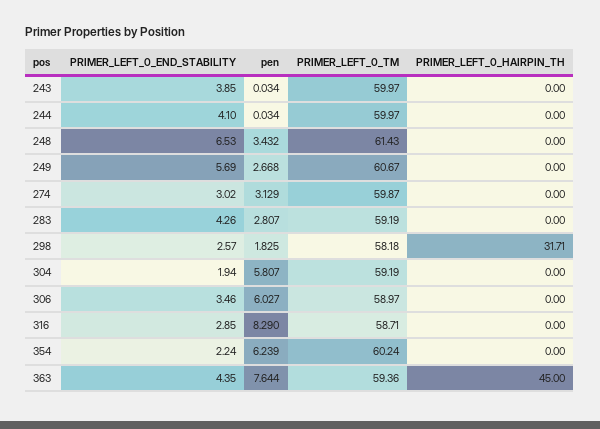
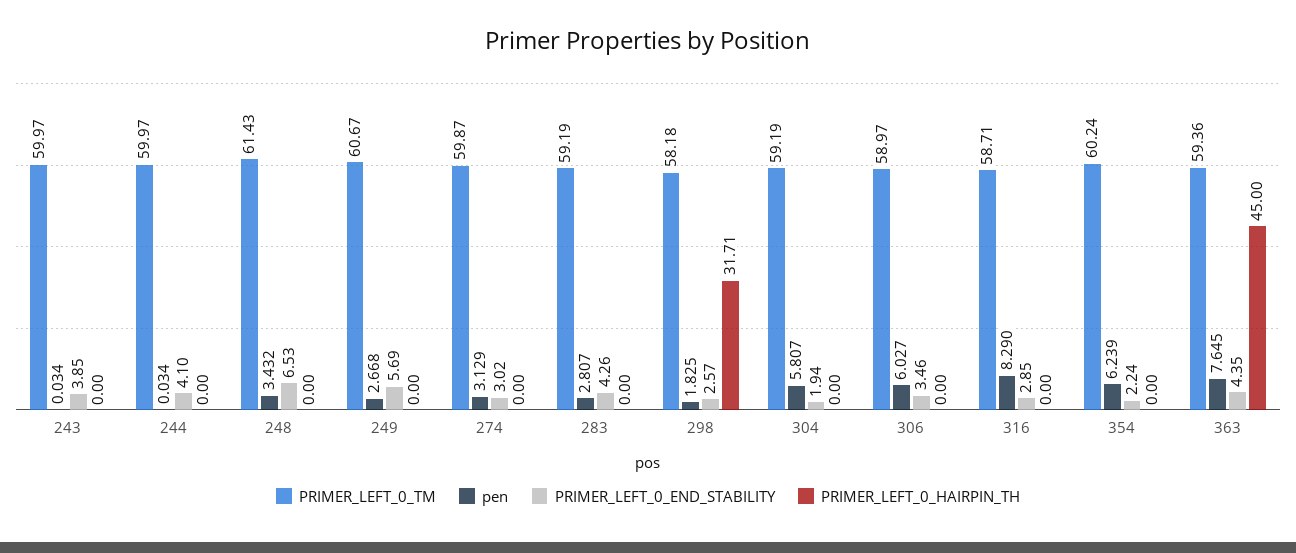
  {
    "PRIMER_LEFT_0_END_STABILITY": {
      "243": 3.85,
      "244": 4.1,
      "248": 6.53,
      "249": 5.69,
      "274": 3.02,
      "283": 4.26,
      "298": 2.57,
      "304": 1.94,
      "306": 3.46,
      "316": 2.85,
      "354": 2.24,
      "363": 4.35
    },
    "pen": {
      "243": 0.034,
      "244": 0.034,
      "248": 3.432,
      "249": 2.668,
      "274": 3.129,
      "283": 2.807,
      "298": 1.825,
      "304": 5.807,
      "306": 6.027,
      "316": 8.29,
      "354": 6.239,
-     "363": 7.644
+     "363": 7.645
    },
    "PRIMER_LEFT_0_TM": {
      "243": 59.97,
      "244": 59.97,
      "248": 61.43,
      "249": 60.67,
      "274": 59.87,
      "283": 59.19,
      "298": 58.18,
      "304": 59.19,
      "306": 58.97,
      "316": 58.71,
      "354": 60.24,
      "363": 59.36
    },
    "PRIMER_LEFT_0_HAIRPIN_TH": {
      "243": 0,
      "244": 0,
      "248": 0,
      "249": 0,
      "274": 0,
      "283": 0,
      "298": 31.71,
      "304": 0,
      "306": 0,
      "316": 0,
      "354": 0,
      "363": 45
    }
  }

